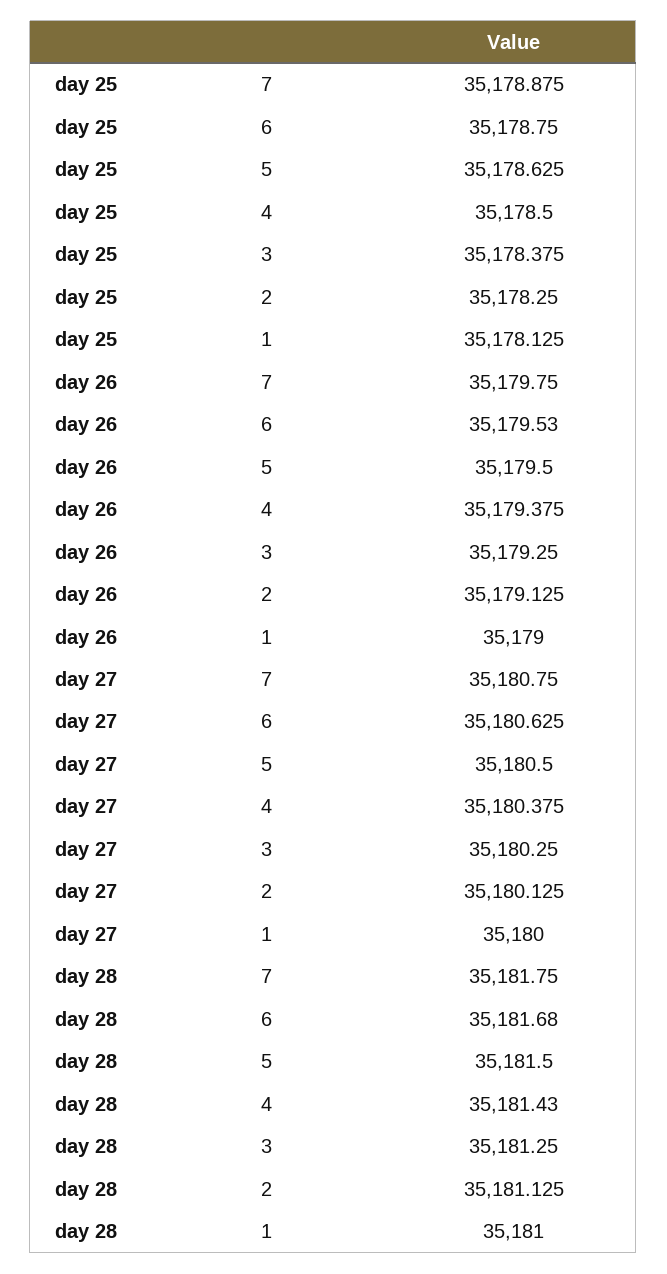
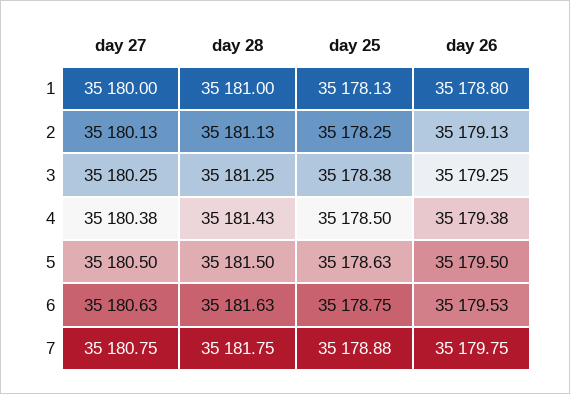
  {
    "day 25": {
      "7": 35178.875,
      "6": 35178.75,
      "5": 35178.625,
      "4": 35178.5,
      "3": 35178.375,
      "2": 35178.25,
      "1": 35178.125
    },
    "day 26": {
      "7": 35179.75,
      "6": 35179.53,
      "5": 35179.5,
      "4": 35179.375,
      "3": 35179.25,
      "2": 35179.125,
-     "1": 35179
+     "1": 35178.8
    },
    "day 27": {
      "7": 35180.75,
      "6": 35180.625,
      "5": 35180.5,
      "4": 35180.375,
      "3": 35180.25,
      "2": 35180.125,
      "1": 35180
    },
    "day 28": {
      "7": 35181.75,
-     "6": 35181.68,
+     "6": 35181.63,
      "5": 35181.5,
      "4": 35181.43,
      "3": 35181.25,
      "2": 35181.125,
      "1": 35181
    }
  }

